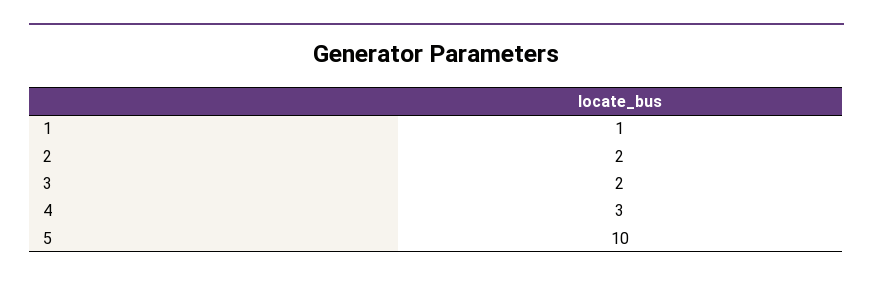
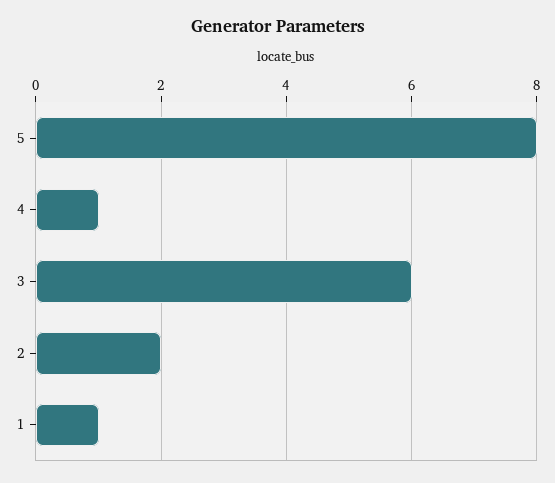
  {
    "1": 1,
    "2": 2,
-   "3": 2,
+   "3": 6,
-   "4": 3,
+   "4": 1,
-   "5": 10
+   "5": 8
  }

